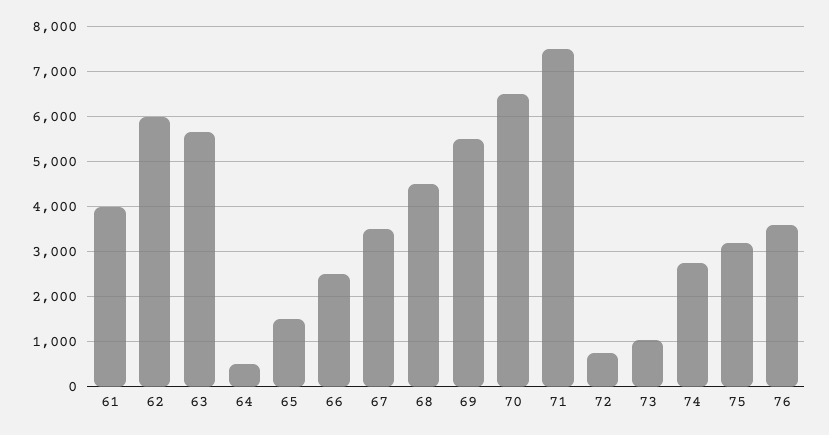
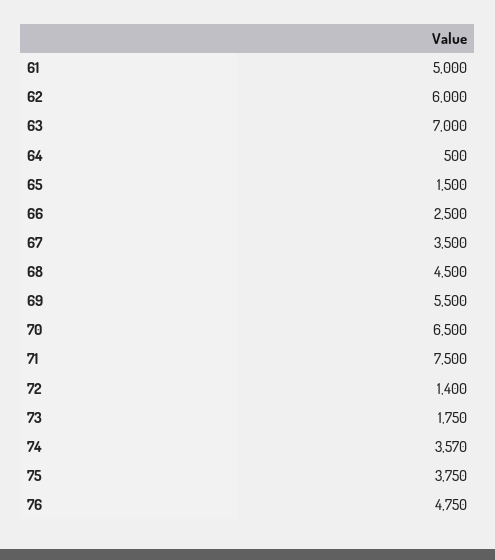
  {
-   "61": 4000,
+   "61": 5000,
    "62": 6000,
-   "63": 5600,
+   "63": 7000,
    "64": 500,
    "65": 1500,
    "66": 2500,
    "67": 3500,
    "68": 4500,
    "69": 5500,
    "70": 6500,
    "71": 7500,
-   "72": 800,
+   "72": 1400,
-   "73": 1000,
+   "73": 1750,
-   "74": 2800,
+   "74": 3570,
-   "75": 3200,
+   "75": 3750,
-   "76": 3600
+   "76": 4750
  }

